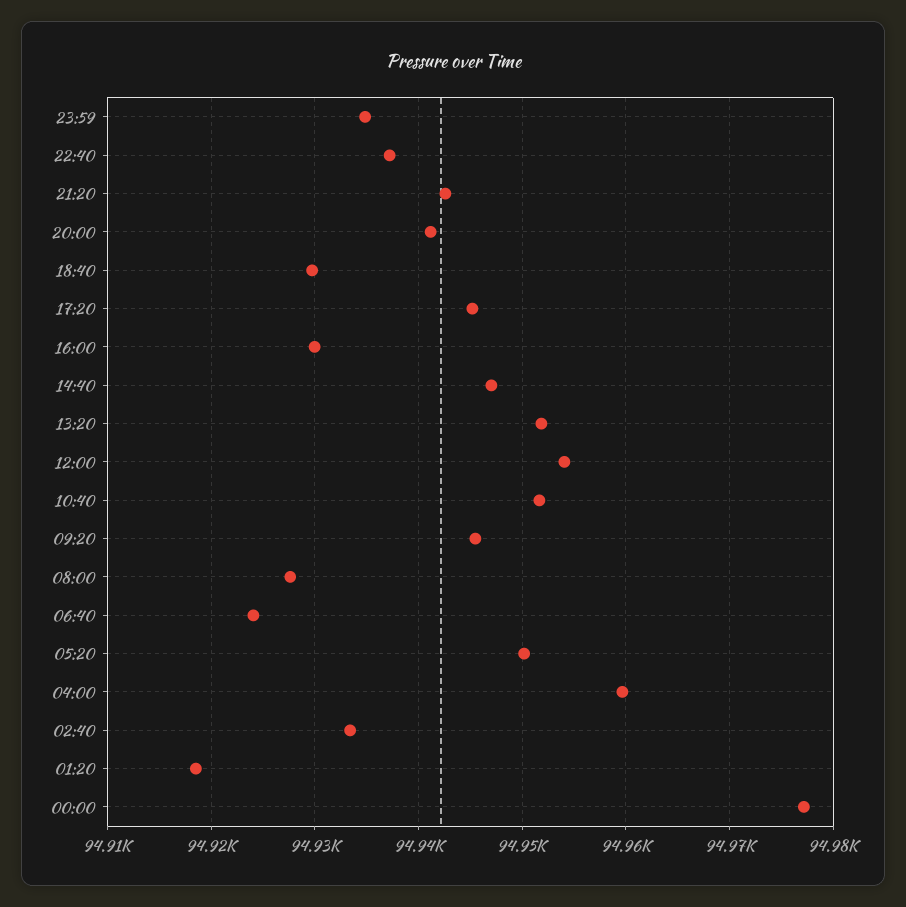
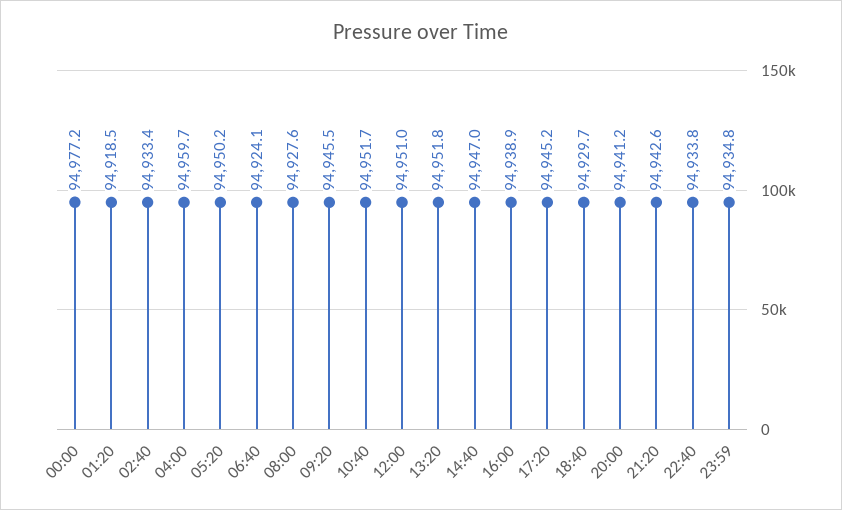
  {
    "23:59": 94934.8,
-   "22:40": 94937,
+   "22:40": 94933.8,
    "21:20": 94942.6,
    "20:00": 94941.2,
    "18:40": 94929.7,
    "17:20": 94945.2,
-   "16:00": 94930,
+   "16:00": 94938.9,
    "14:40": 94947,
    "13:20": 94951.8,
-   "12:00": 94954,
+   "12:00": 94951,
    "10:40": 94951.7,
    "09:20": 94945.5,
    "08:00": 94927.6,
    "06:40": 94924.1,
    "05:20": 94950.2,
    "04:00": 94959.7,
    "02:40": 94933.4,
    "01:20": 94918.5,
    "00:00": 94977.2
  }

